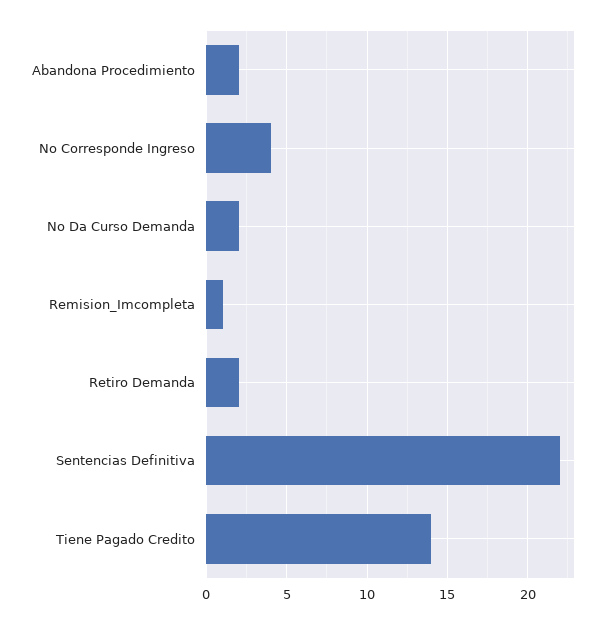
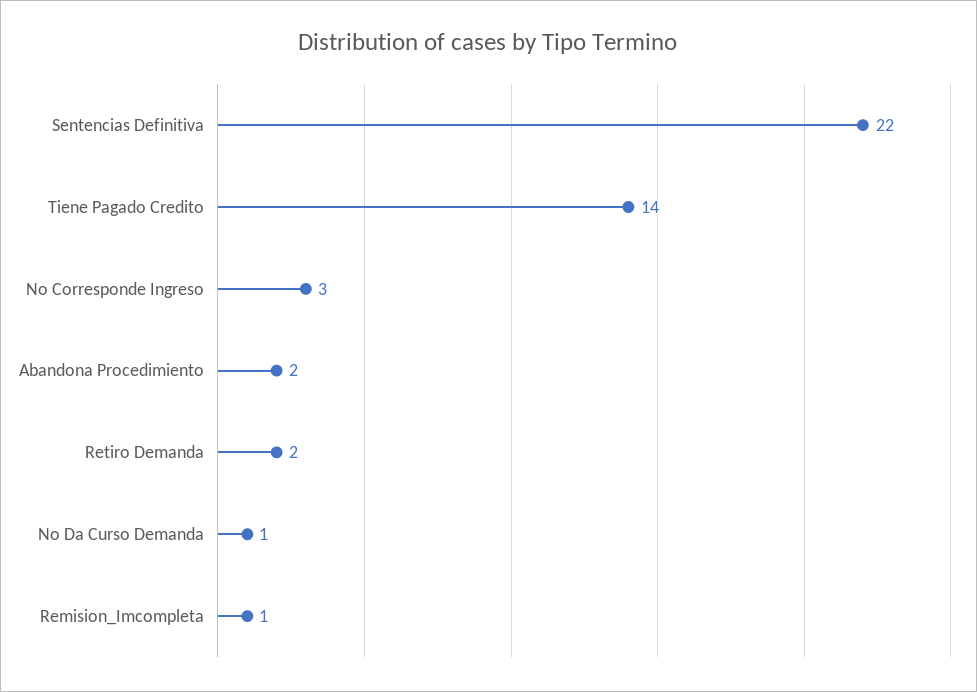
  {
    "Abandona Procedimiento": 2,
-   "No Corresponde Ingreso": 4,
+   "No Corresponde Ingreso": 3,
-   "No Da Curso Demanda": 2,
+   "No Da Curso Demanda": 1,
    "Remision_Imcompleta": 1,
    "Retiro Demanda": 2,
    "Sentencias Definitiva": 22,
    "Tiene Pagado Credito": 14
  }

